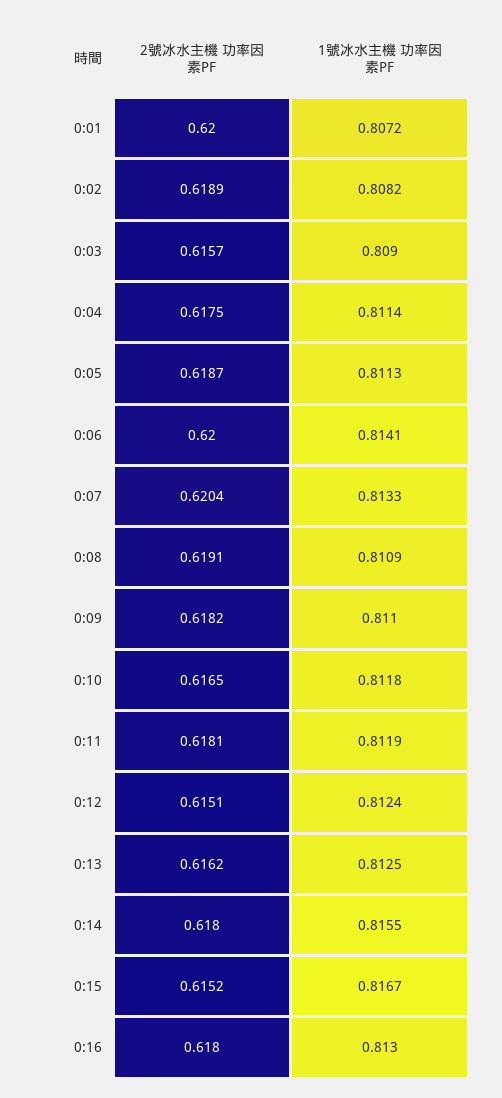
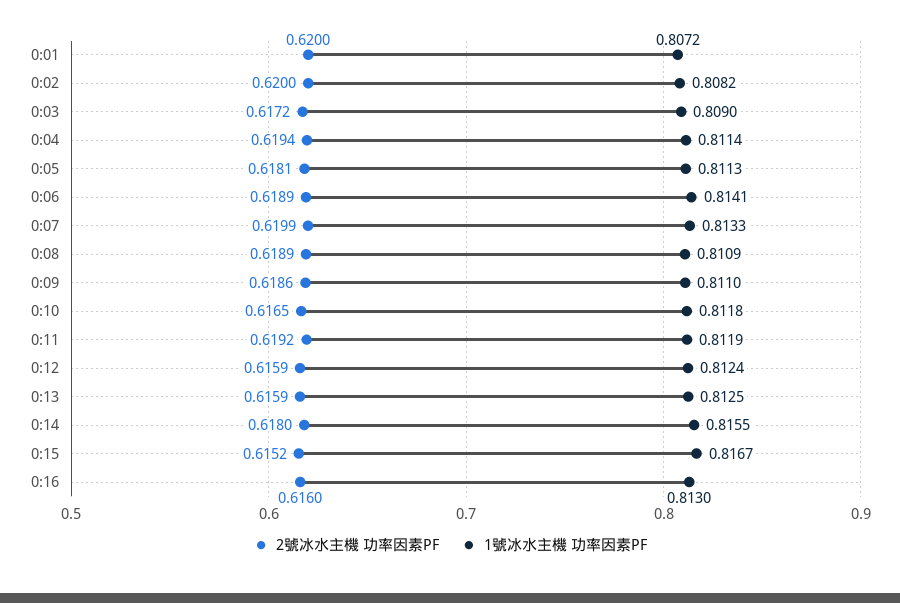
  {
    "2號冰水主機 功率因素PF": {
      "0:01": 0.62,
-     "0:02": 0.6189,
+     "0:02": 0.62,
-     "0:03": 0.6157,
+     "0:03": 0.6172,
-     "0:04": 0.6175,
+     "0:04": 0.6194,
-     "0:05": 0.6187,
+     "0:05": 0.6181,
-     "0:06": 0.62,
+     "0:06": 0.6189,
-     "0:07": 0.6204,
+     "0:07": 0.6199,
-     "0:08": 0.6191,
+     "0:08": 0.6189,
-     "0:09": 0.6182,
+     "0:09": 0.6186,
      "0:10": 0.6165,
-     "0:11": 0.6181,
+     "0:11": 0.6192,
-     "0:12": 0.6151,
+     "0:12": 0.6159,
-     "0:13": 0.6162,
+     "0:13": 0.6159,
      "0:14": 0.618,
      "0:15": 0.6152,
-     "0:16": 0.618
+     "0:16": 0.616
    },
    "1號冰水主機 功率因素PF": {
      "0:01": 0.8072,
      "0:02": 0.8082,
      "0:03": 0.809,
      "0:04": 0.8114,
      "0:05": 0.8113,
      "0:06": 0.8141,
      "0:07": 0.8133,
      "0:08": 0.8109,
      "0:09": 0.811,
      "0:10": 0.8118,
      "0:11": 0.8119,
      "0:12": 0.8124,
      "0:13": 0.8125,
      "0:14": 0.8155,
      "0:15": 0.8167,
      "0:16": 0.813
    }
  }

